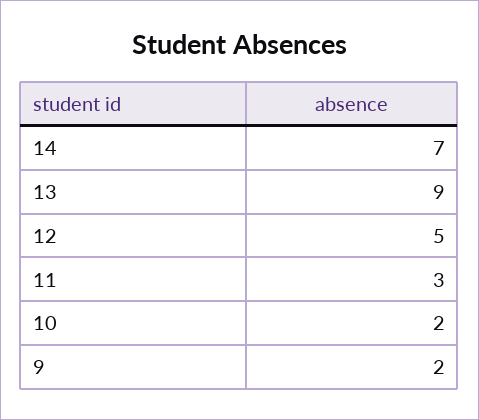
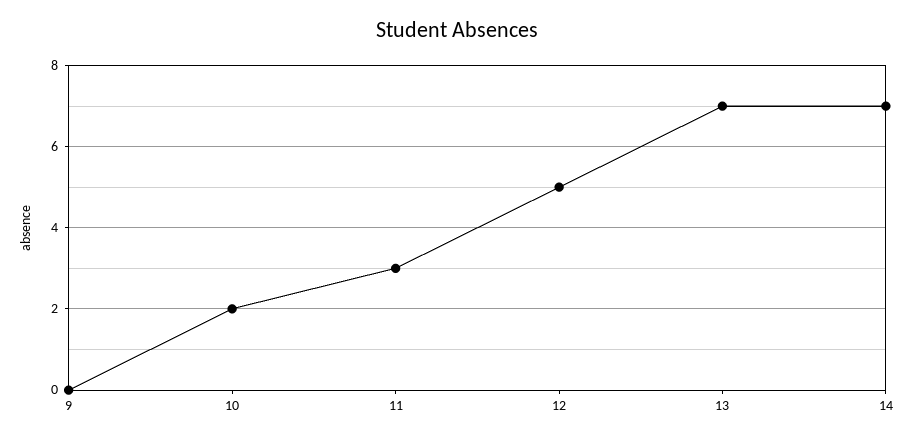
  {
    "14": 7,
-   "13": 9,
+   "13": 7,
    "12": 5,
    "11": 3,
    "10": 2,
-   "9": 2
+   "9": 0
  }

